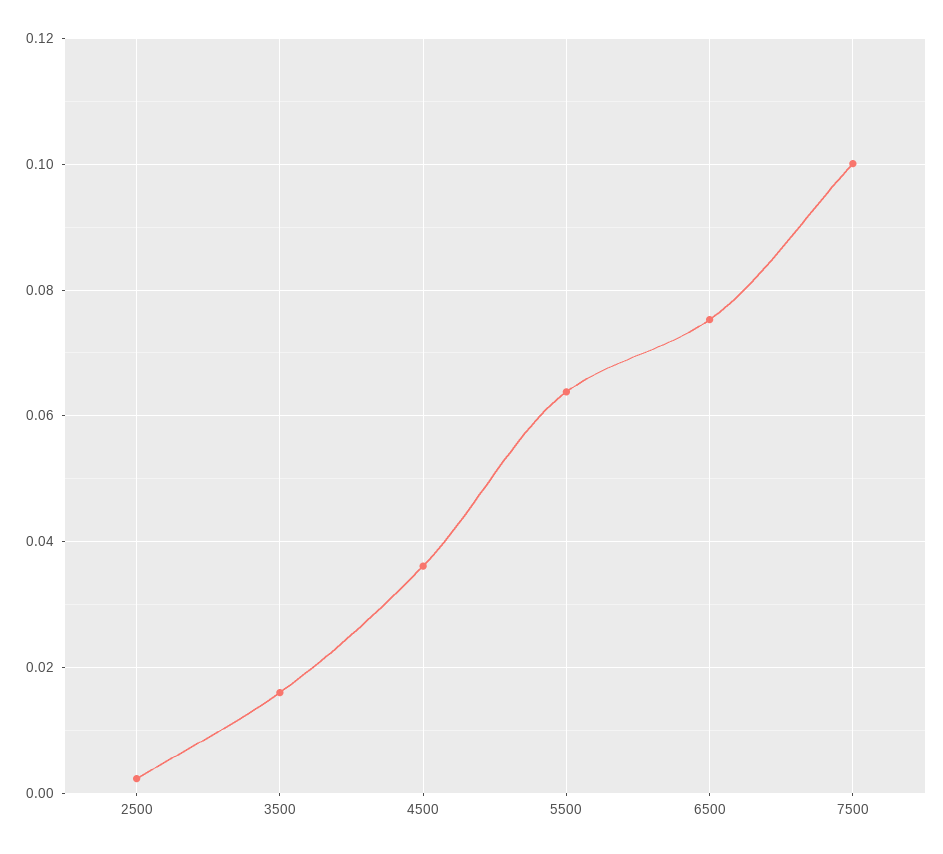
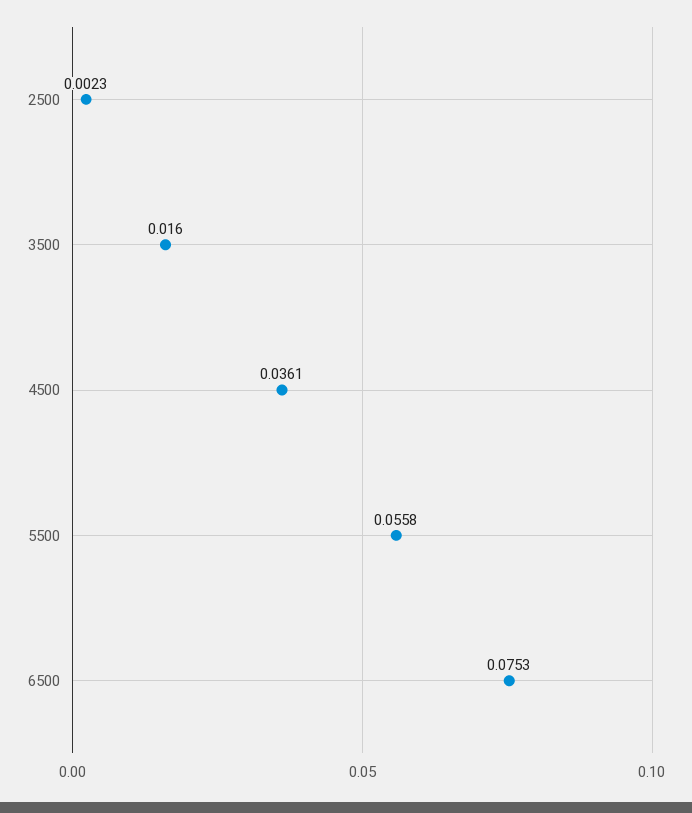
  {
    "2500": 0.0023,
    "3500": 0.016,
    "4500": 0.0361,
-   "5500": 0.064,
+   "5500": 0.0558,
-   "6500": 0.0753,
+   "6500": 0.0753
-   "7500": 0.1
  }

